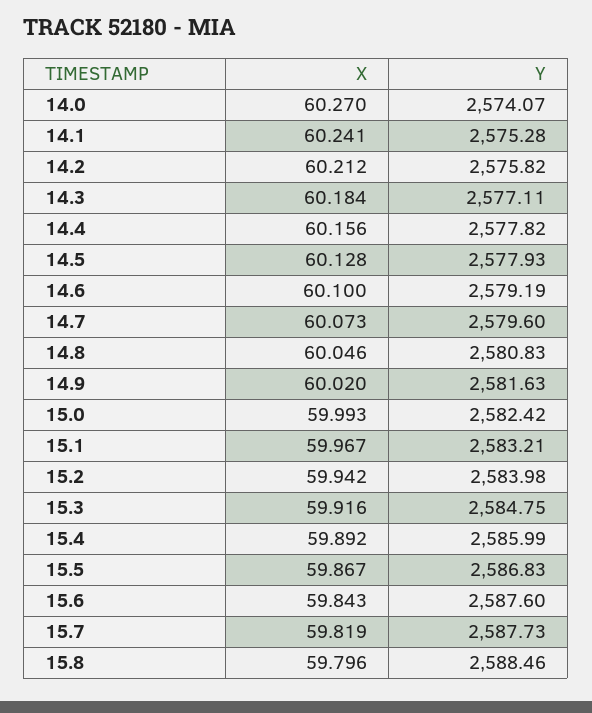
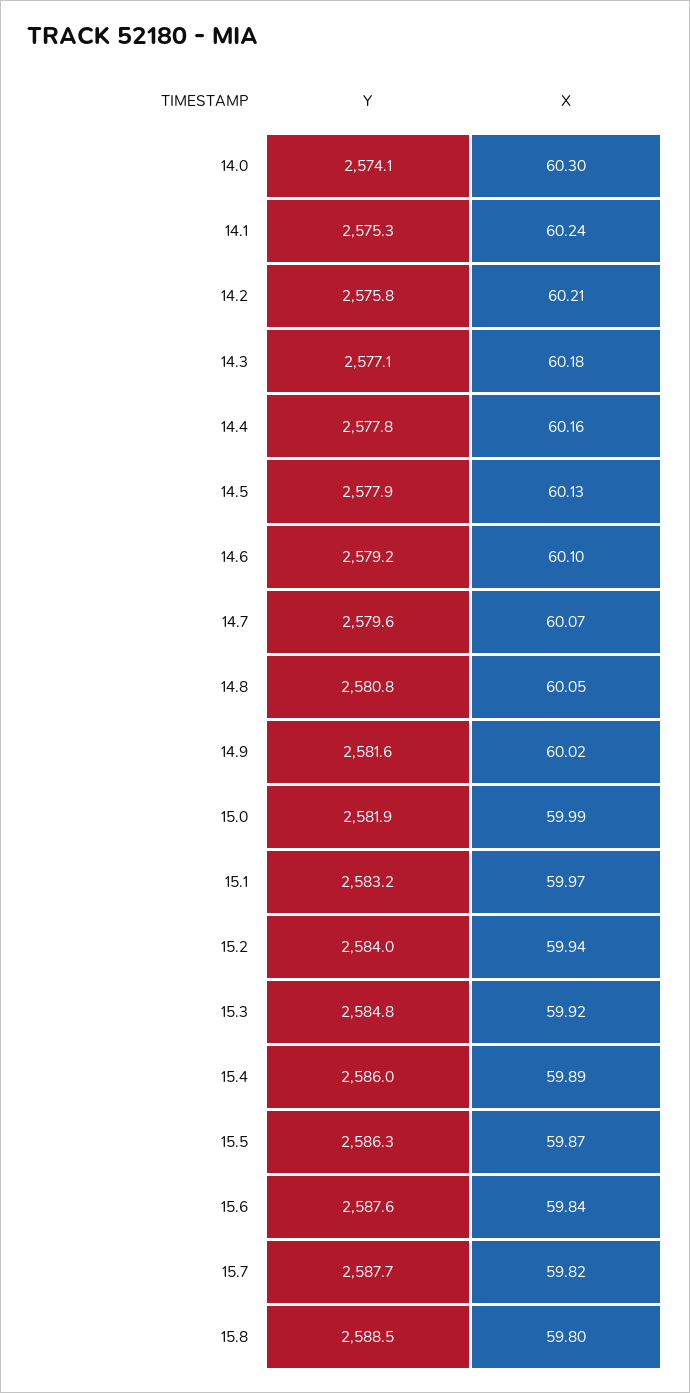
  {
    "X": {
-     "14.0": 60.27,
+     "14.0": 60.3,
      "14.1": 60.241,
      "14.2": 60.212,
      "14.3": 60.184,
      "14.4": 60.156,
      "14.5": 60.128,
      "14.6": 60.1,
      "14.7": 60.073,
      "14.8": 60.046,
      "14.9": 60.02,
      "15.0": 59.993,
      "15.1": 59.967,
      "15.2": 59.942,
      "15.3": 59.916,
      "15.4": 59.892,
      "15.5": 59.867,
      "15.6": 59.843,
      "15.7": 59.819,
      "15.8": 59.796
    },
    "Y": {
      "14.0": 2574.07,
      "14.1": 2575.28,
      "14.2": 2575.82,
      "14.3": 2577.11,
      "14.4": 2577.82,
      "14.5": 2577.93,
      "14.6": 2579.19,
      "14.7": 2579.6,
      "14.8": 2580.83,
      "14.9": 2581.63,
-     "15.0": 2582.42,
+     "15.0": 2581.9,
      "15.1": 2583.21,
      "15.2": 2583.98,
      "15.3": 2584.75,
      "15.4": 2585.99,
-     "15.5": 2586.83,
+     "15.5": 2586.3,
      "15.6": 2587.6,
      "15.7": 2587.73,
      "15.8": 2588.46
    }
  }

